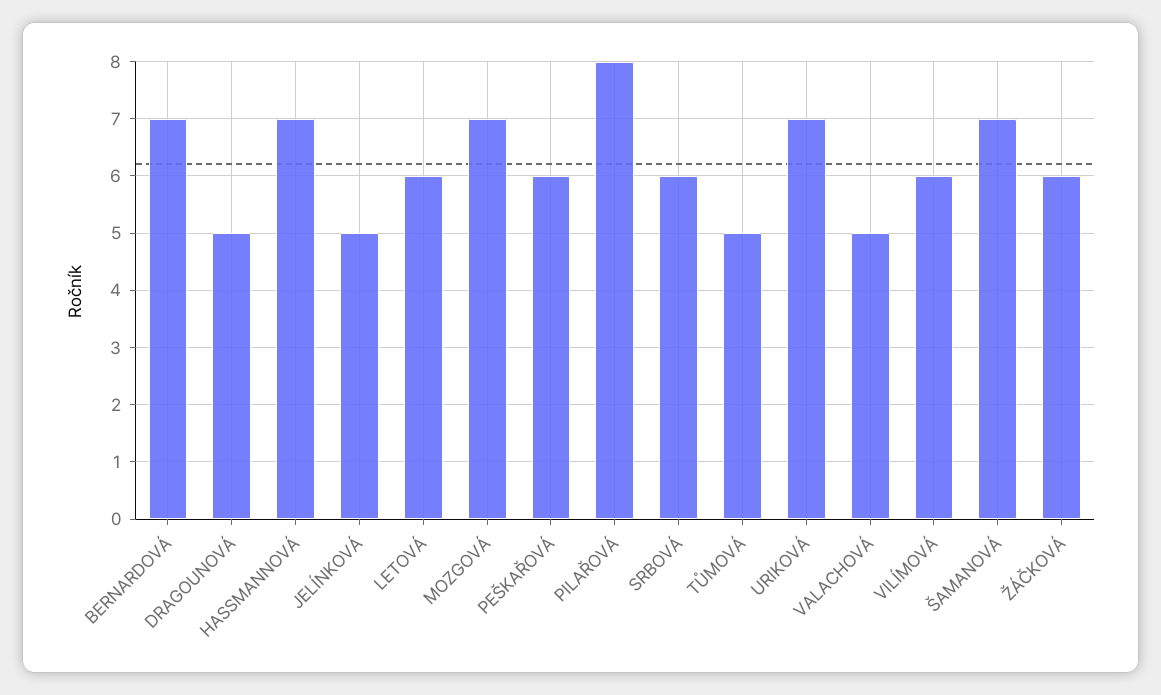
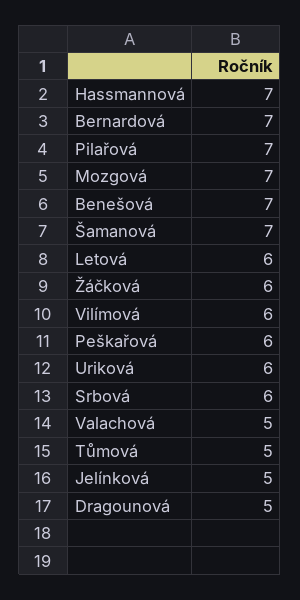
  {
    "BERNARDOVÁ": 7,
    "DRAGOUNOVÁ": 5,
    "HASSMANNOVÁ": 7,
    "JELÍNKOVÁ": 5,
    "LETOVÁ": 6,
    "MOZGOVÁ": 7,
    "PEŠKAŘOVÁ": 6,
-   "PILAŘOVÁ": 8,
+   "PILAŘOVÁ": 7,
    "SRBOVÁ": 6,
    "TŮMOVÁ": 5,
-   "URIKOVÁ": 7,
+   "URIKOVÁ": 6,
    "VALACHOVÁ": 5,
    "VILÍMOVÁ": 6,
    "ŠAMANOVÁ": 7,
-   "ŽÁČKOVÁ": 6
+   "ŽÁČKOVÁ": 6,
+   "Benešová": 7
  }

